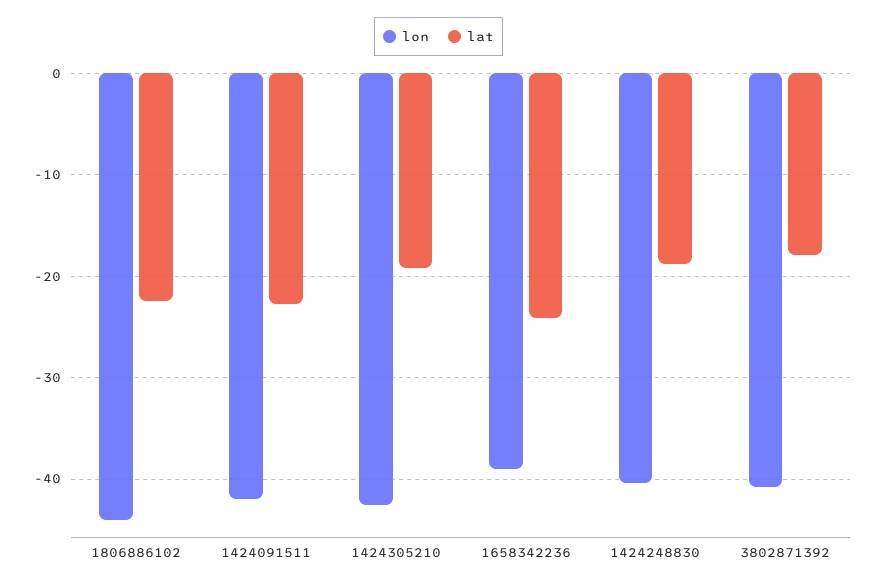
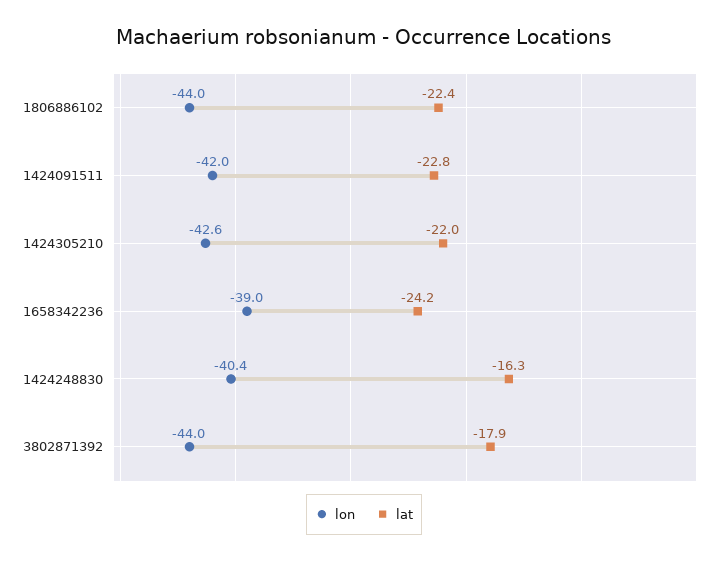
  {
    "lon": {
      "1806886102": -44,
      "1424091511": -42,
      "1424305210": -42.6,
      "1658342236": -39,
      "1424248830": -40.4,
-     "3802871392": -41
+     "3802871392": -44
    },
    "lat": {
      "1806886102": -22.4,
      "1424091511": -22.8,
-     "1424305210": -19,
+     "1424305210": -22,
      "1658342236": -24.2,
-     "1424248830": -19,
+     "1424248830": -16.3,
      "3802871392": -17.9
    }
  }

